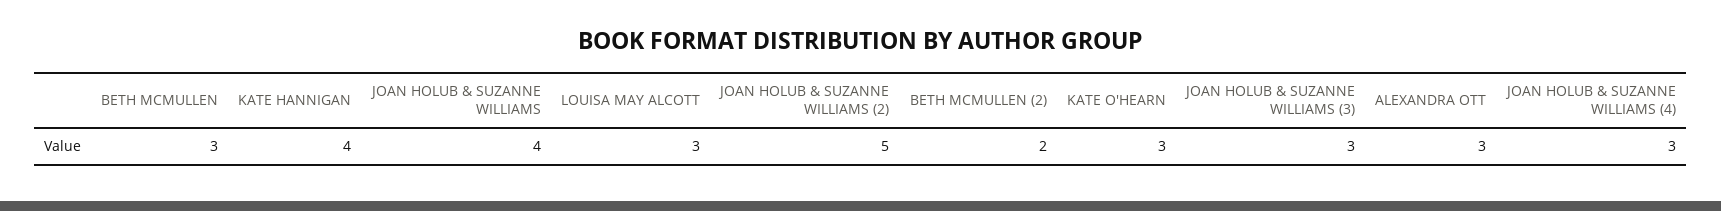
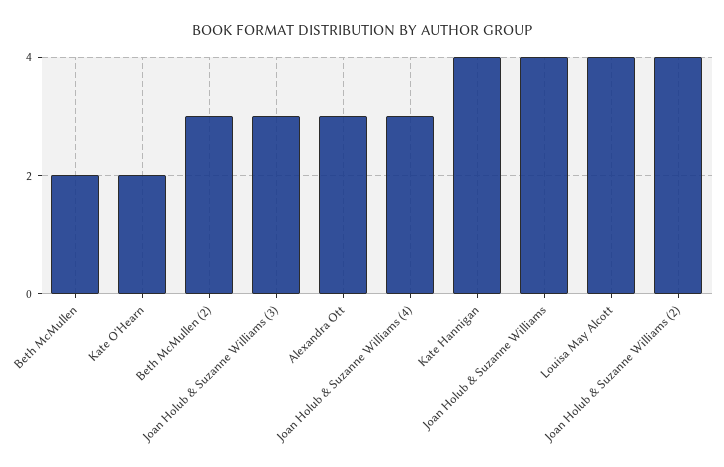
  {
-   "BETH MCMULLEN": 3,
+   "BETH MCMULLEN": 2,
    "KATE HANNIGAN": 4,
    "JOAN HOLUB & SUZANNE WILLIAMS": 4,
-   "LOUISA MAY ALCOTT": 3,
+   "LOUISA MAY ALCOTT": 4,
-   "JOAN HOLUB & SUZANNE WILLIAMS (2)": 5,
+   "JOAN HOLUB & SUZANNE WILLIAMS (2)": 4,
-   "BETH MCMULLEN (2)": 2,
+   "BETH MCMULLEN (2)": 3,
-   "KATE O'HEARN": 3,
+   "KATE O'HEARN": 2,
    "JOAN HOLUB & SUZANNE WILLIAMS (3)": 3,
    "ALEXANDRA OTT": 3,
    "JOAN HOLUB & SUZANNE WILLIAMS (4)": 3
  }

